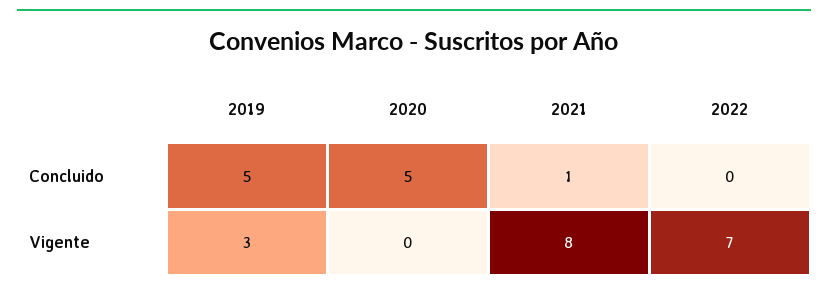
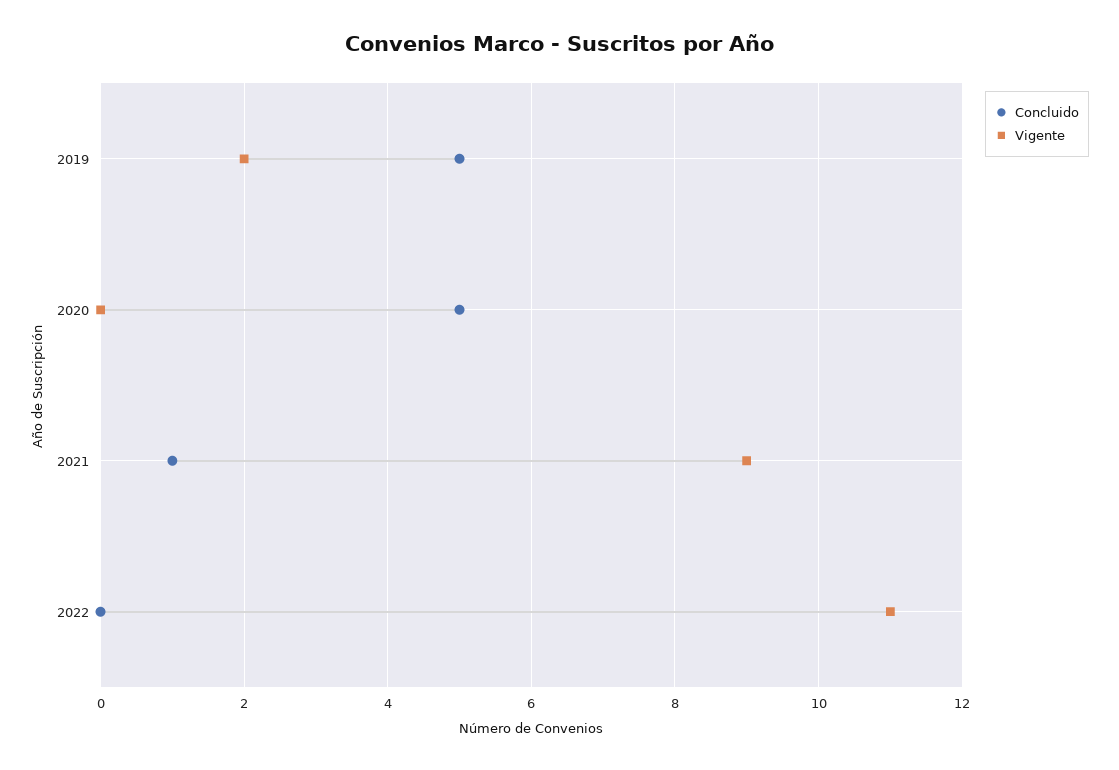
  {
    "Concluido": {
      "2019": 5,
      "2020": 5,
      "2021": 1,
      "2022": 0
    },
    "Vigente": {
-     "2019": 3,
+     "2019": 2,
      "2020": 0,
-     "2021": 8,
+     "2021": 9,
-     "2022": 7
+     "2022": 11
    }
  }

